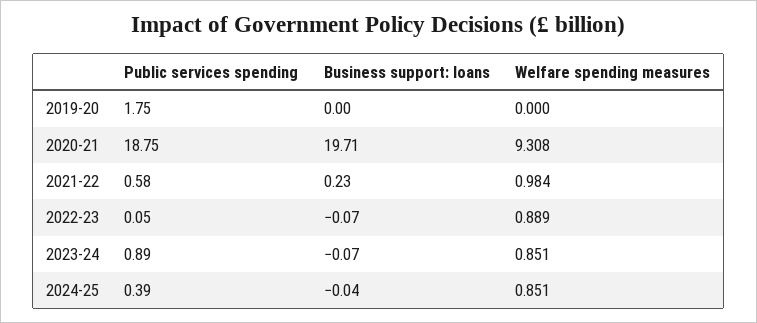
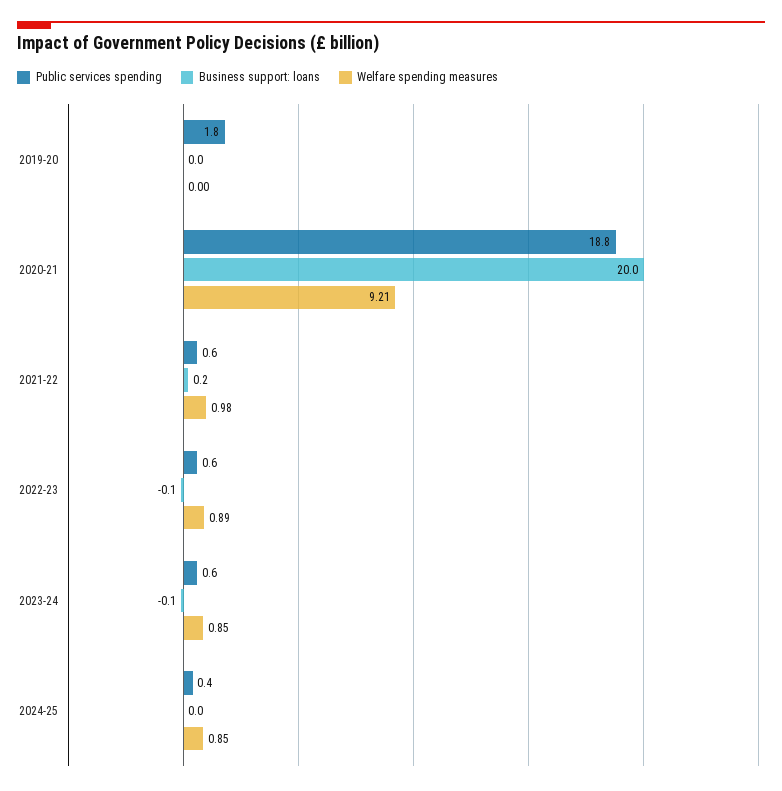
  {
    "Public services spending": {
      "2019-20": 1.75,
      "2020-21": 18.75,
      "2021-22": 0.58,
-     "2022-23": 0.05,
+     "2022-23": 0.6,
-     "2023-24": 0.89,
+     "2023-24": 0.6,
      "2024-25": 0.39
    },
    "Business support: loans": {
      "2019-20": 0,
-     "2020-21": 19.71,
+     "2020-21": 20,
      "2021-22": 0.23,
      "2022-23": -0.07,
      "2023-24": -0.07,
      "2024-25": -0.04
    },
    "Welfare spending measures": {
      "2019-20": 0,
-     "2020-21": 9.308,
+     "2020-21": 9.21,
      "2021-22": 0.984,
      "2022-23": 0.889,
      "2023-24": 0.851,
      "2024-25": 0.851
    }
  }

